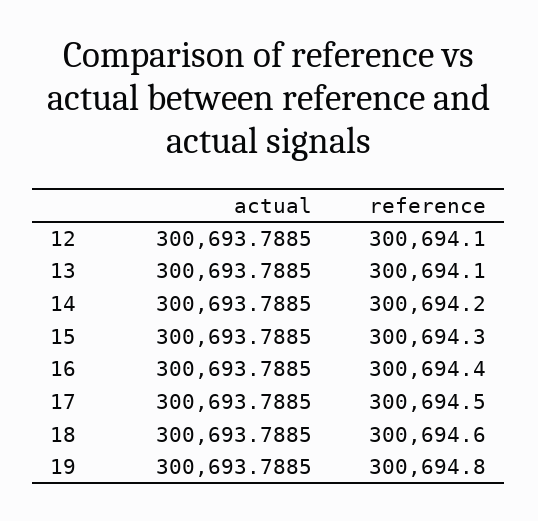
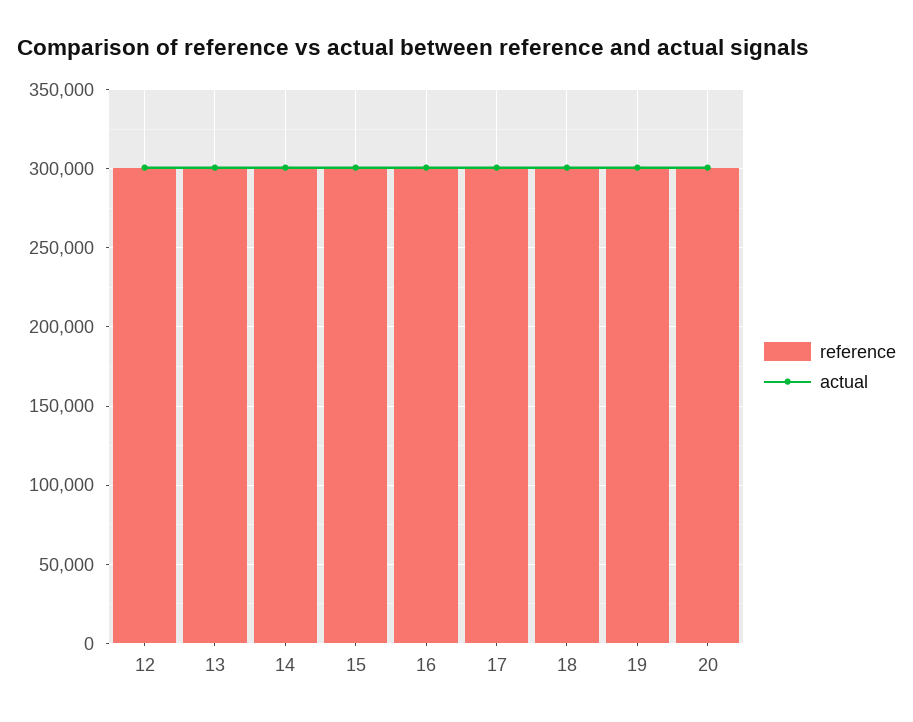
  {
    "actual": {
      "12": 300693.7885,
      "13": 300693.7885,
      "14": 300693.7885,
      "15": 300693.7885,
      "16": 300693.7885,
      "17": 300693.7885,
      "18": 300693.7885,
-     "19": 300693.7885
+     "19": 300693.7885,
+     "20": 300000
    },
    "reference": {
      "12": 300694.1,
      "13": 300694.1,
      "14": 300694.2,
      "15": 300694.3,
      "16": 300694.4,
      "17": 300694.5,
      "18": 300694.6,
-     "19": 300694.8
+     "19": 300694.8,
+     "20": 300000
    }
  }

